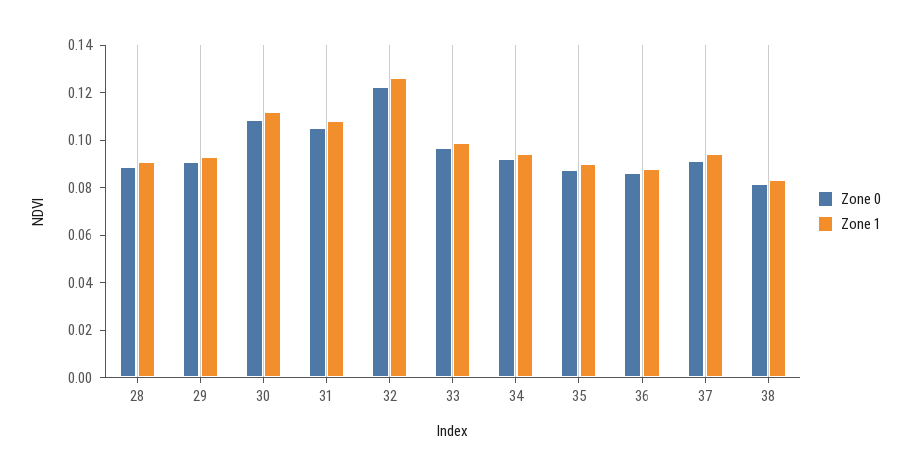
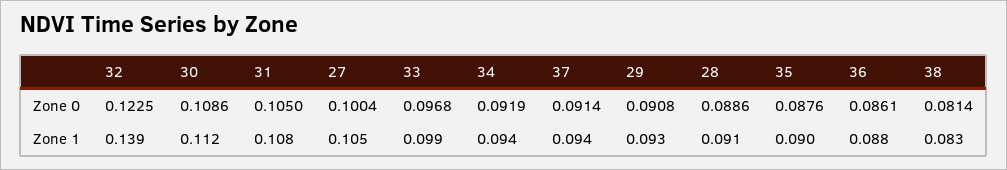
  {
    "Zone 0": {
      "28": 0.0886,
      "29": 0.0908,
      "30": 0.1086,
      "31": 0.105,
      "32": 0.1225,
      "33": 0.0968,
      "34": 0.0919,
      "35": 0.0876,
      "36": 0.0861,
      "37": 0.0914,
-     "38": 0.0814
+     "38": 0.0814,
+     "27": 0.1004
    },
    "Zone 1": {
      "28": 0.091,
      "29": 0.093,
      "30": 0.112,
      "31": 0.108,
-     "32": 0.125,
+     "32": 0.139,
      "33": 0.099,
      "34": 0.094,
      "35": 0.09,
      "36": 0.088,
      "37": 0.094,
-     "38": 0.083
+     "38": 0.083,
+     "27": 0.105
    }
  }

